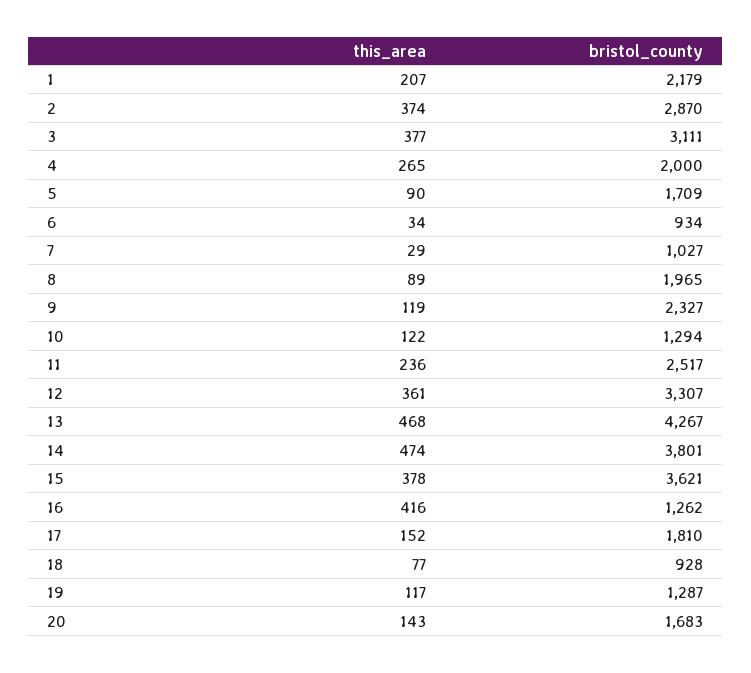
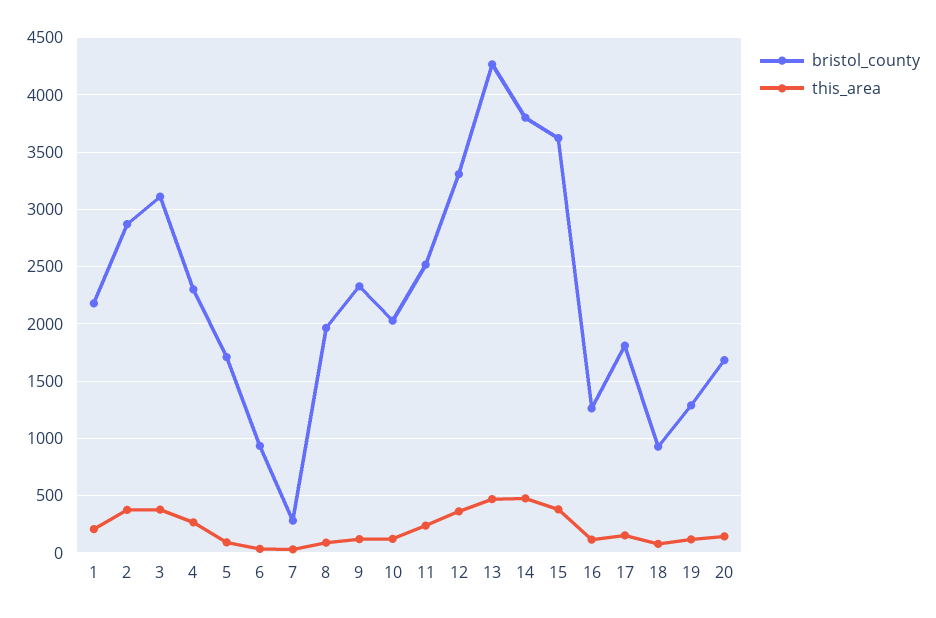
  {
    "this_area": {
      "1": 207,
      "2": 374,
      "3": 377,
      "4": 265,
      "5": 90,
      "6": 34,
      "7": 29,
      "8": 89,
      "9": 119,
      "10": 122,
      "11": 236,
      "12": 361,
      "13": 468,
      "14": 474,
      "15": 378,
-     "16": 416,
+     "16": 100,
      "17": 152,
      "18": 77,
      "19": 117,
      "20": 143
    },
    "bristol_county": {
      "1": 2179,
      "2": 2870,
      "3": 3111,
-     "4": 2000,
+     "4": 2300,
      "5": 1709,
      "6": 934,
-     "7": 1027,
+     "7": 300,
      "8": 1965,
      "9": 2327,
-     "10": 1294,
+     "10": 2000,
      "11": 2517,
      "12": 3307,
      "13": 4267,
      "14": 3801,
      "15": 3621,
      "16": 1262,
      "17": 1810,
      "18": 928,
      "19": 1287,
      "20": 1683
    }
  }

